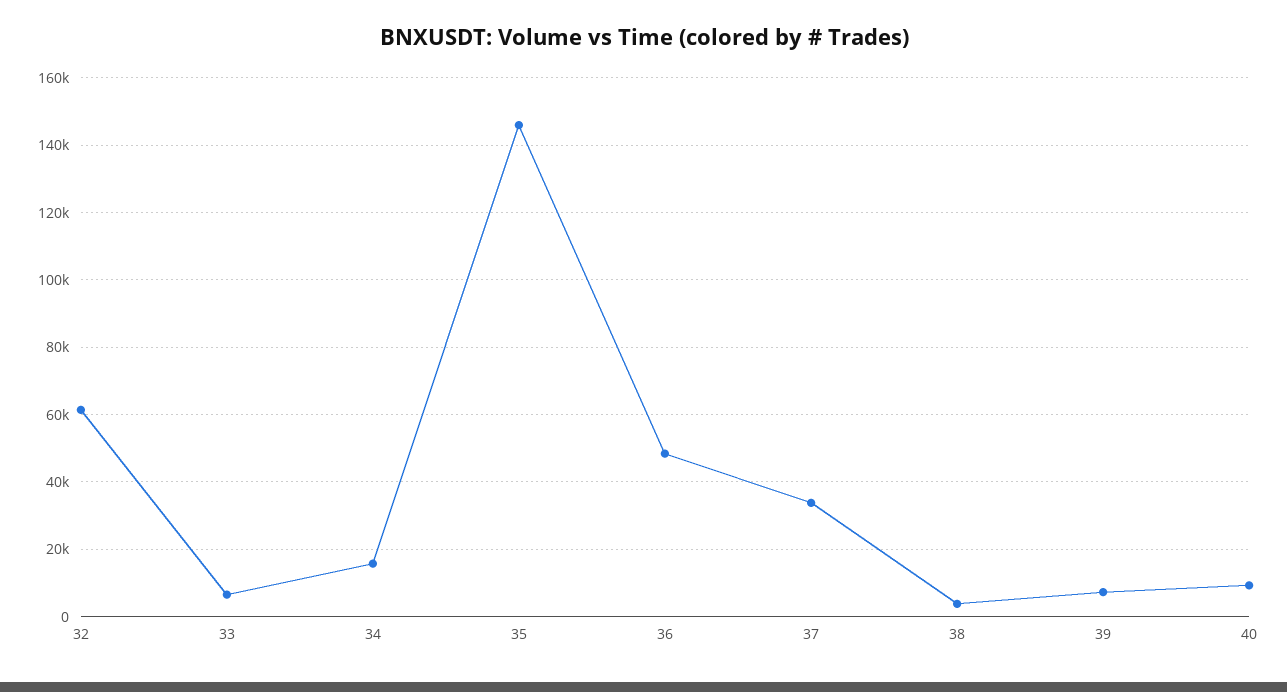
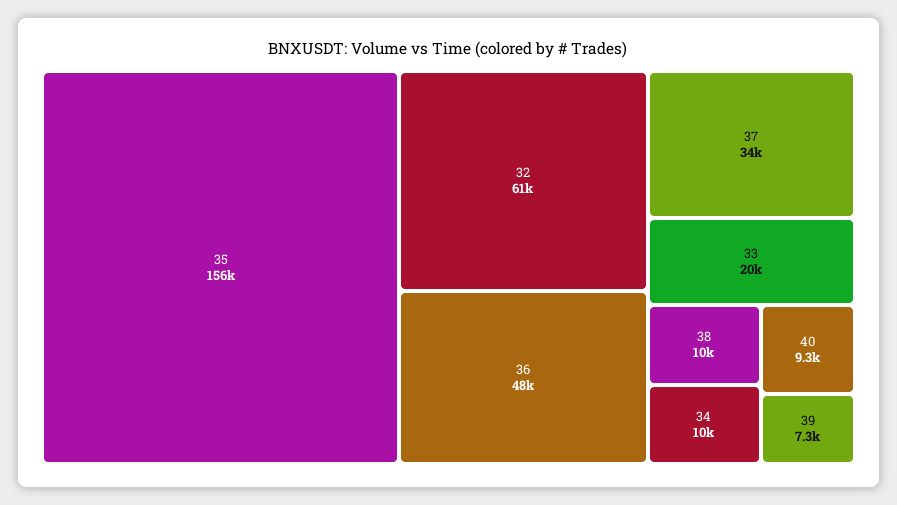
  {
    "32": 61000,
-   "33": 6000,
+   "33": 20000,
-   "34": 16000,
+   "34": 10000,
-   "35": 146000,
+   "35": 156000,
    "36": 48000,
    "37": 34000,
-   "38": 4000,
+   "38": 10000,
    "39": 7300,
    "40": 9300
  }

